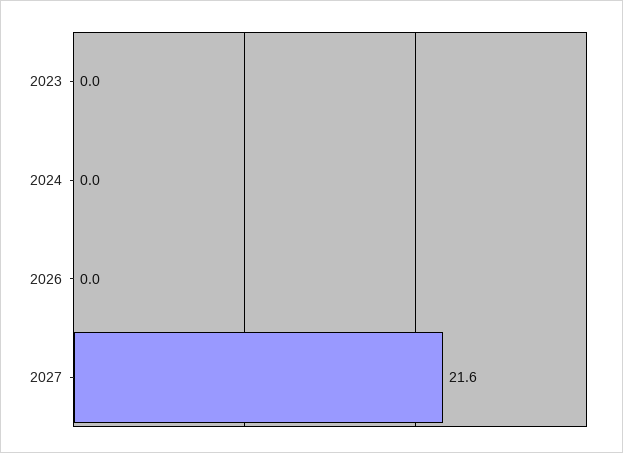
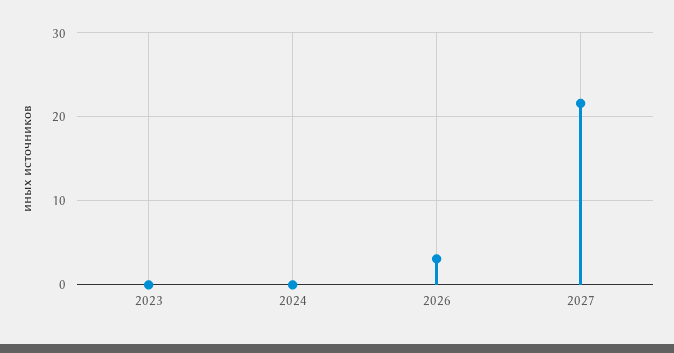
  {
    "2023": 0,
    "2024": 0,
-   "2026": 0,
+   "2026": 3,
    "2027": 21.6
  }

